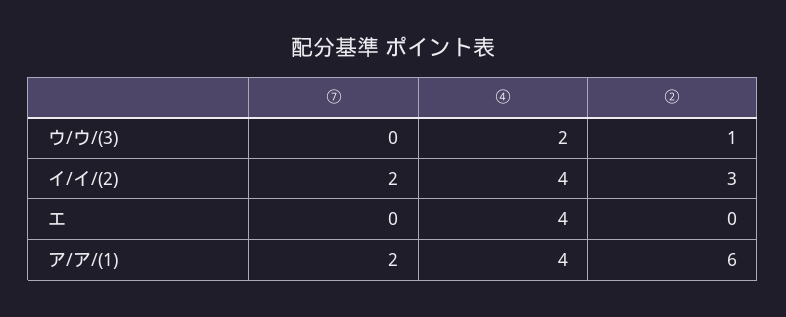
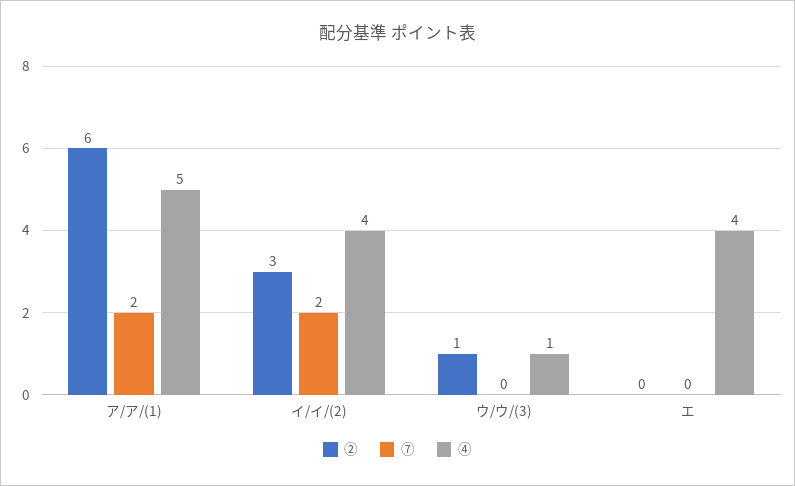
  {
    "⑦": {
      "ウ/ウ/(3)": 0,
      "イ/イ/(2)": 2,
      "エ": 0,
      "ア/ア/(1)": 2
    },
    "④": {
-     "ウ/ウ/(3)": 2,
+     "ウ/ウ/(3)": 1,
      "イ/イ/(2)": 4,
      "エ": 4,
-     "ア/ア/(1)": 4
+     "ア/ア/(1)": 5
    },
    "②": {
      "ウ/ウ/(3)": 1,
      "イ/イ/(2)": 3,
      "エ": 0,
      "ア/ア/(1)": 6
    }
  }

